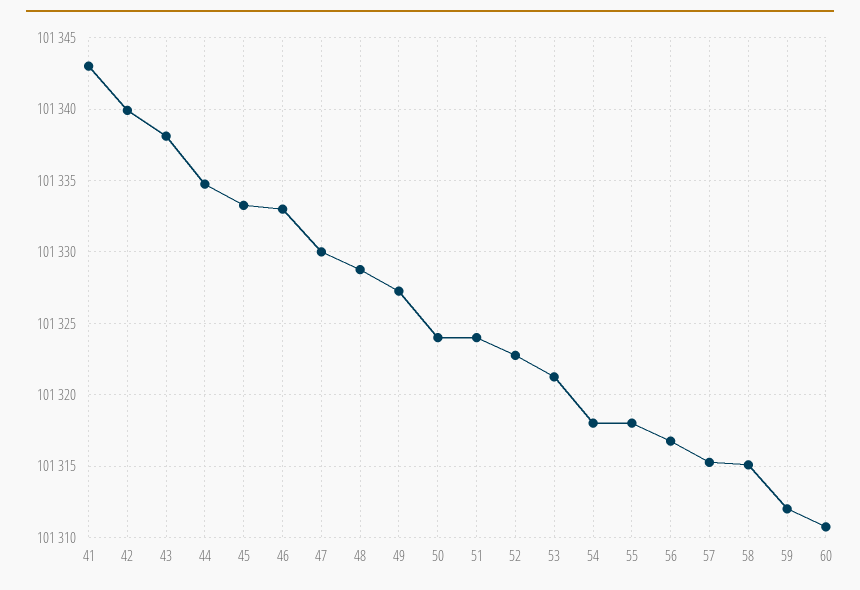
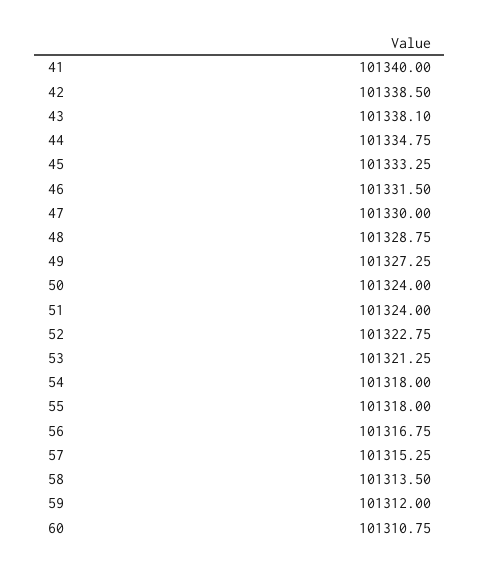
  {
-   "41": 101343,
+   "41": 101340,
-   "42": 101340,
+   "42": 101338.5,
    "43": 101338.1,
    "44": 101334.75,
    "45": 101333.25,
-   "46": 101333,
+   "46": 101331.5,
    "47": 101330,
    "48": 101328.75,
    "49": 101327.25,
    "50": 101324,
    "51": 101324,
    "52": 101322.75,
    "53": 101321.25,
    "54": 101318,
    "55": 101318,
    "56": 101316.75,
    "57": 101315.25,
-   "58": 101315,
+   "58": 101313.5,
    "59": 101312,
    "60": 101310.75
  }

